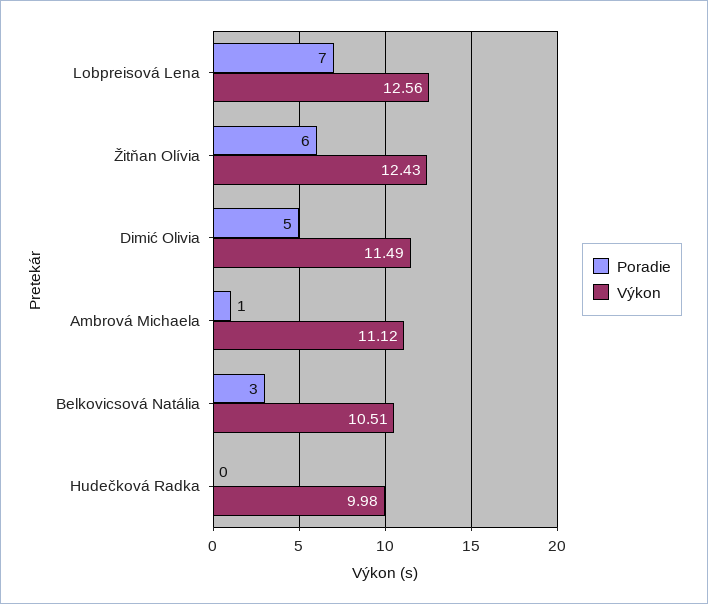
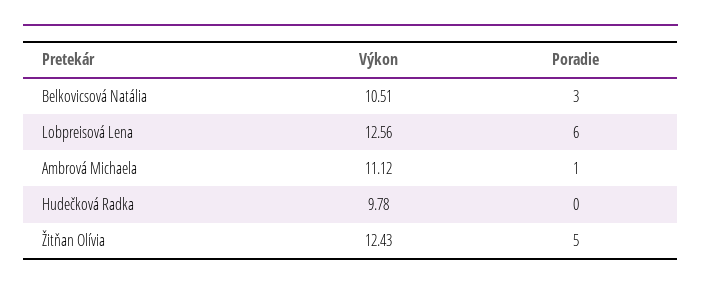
  {
    "Poradie": {
-     "Lobpreisová Lena": 7,
+     "Lobpreisová Lena": 6,
-     "Žitňan Olívia": 6,
+     "Žitňan Olívia": 5,
-     "Dimić Olivia": 5,
      "Ambrová Michaela": 1,
      "Belkovicsová Natália": 3,
      "Hudečková Radka": 0
    },
    "Výkon": {
      "Lobpreisová Lena": 12.56,
      "Žitňan Olívia": 12.43,
-     "Dimić Olivia": 11.49,
      "Ambrová Michaela": 11.12,
      "Belkovicsová Natália": 10.51,
-     "Hudečková Radka": 9.98
+     "Hudečková Radka": 9.78
    }
  }

